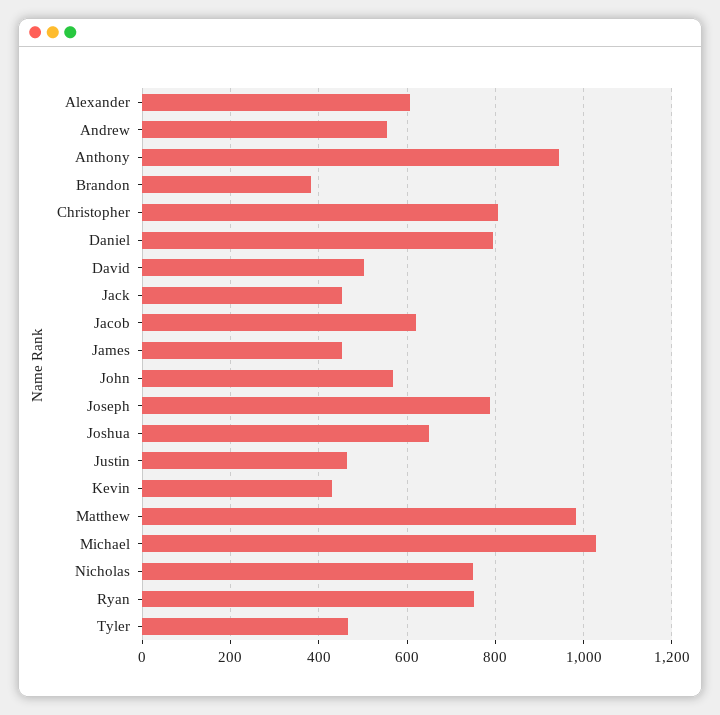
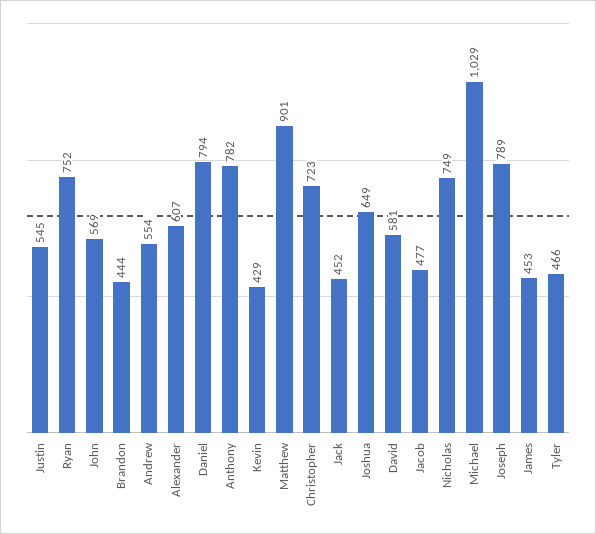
  {
    "Alexander": 607,
    "Andrew": 554,
-   "Anthony": 940,
+   "Anthony": 782,
-   "Brandon": 380,
+   "Brandon": 444,
-   "Christopher": 800,
+   "Christopher": 723,
    "Daniel": 794,
-   "David": 500,
+   "David": 581,
    "Jack": 452,
-   "Jacob": 620,
+   "Jacob": 477,
    "James": 453,
    "John": 569,
    "Joseph": 789,
    "Joshua": 649,
-   "Justin": 460,
+   "Justin": 545,
    "Kevin": 429,
-   "Matthew": 980,
+   "Matthew": 901,
    "Michael": 1029,
    "Nicholas": 749,
    "Ryan": 752,
    "Tyler": 466
  }

